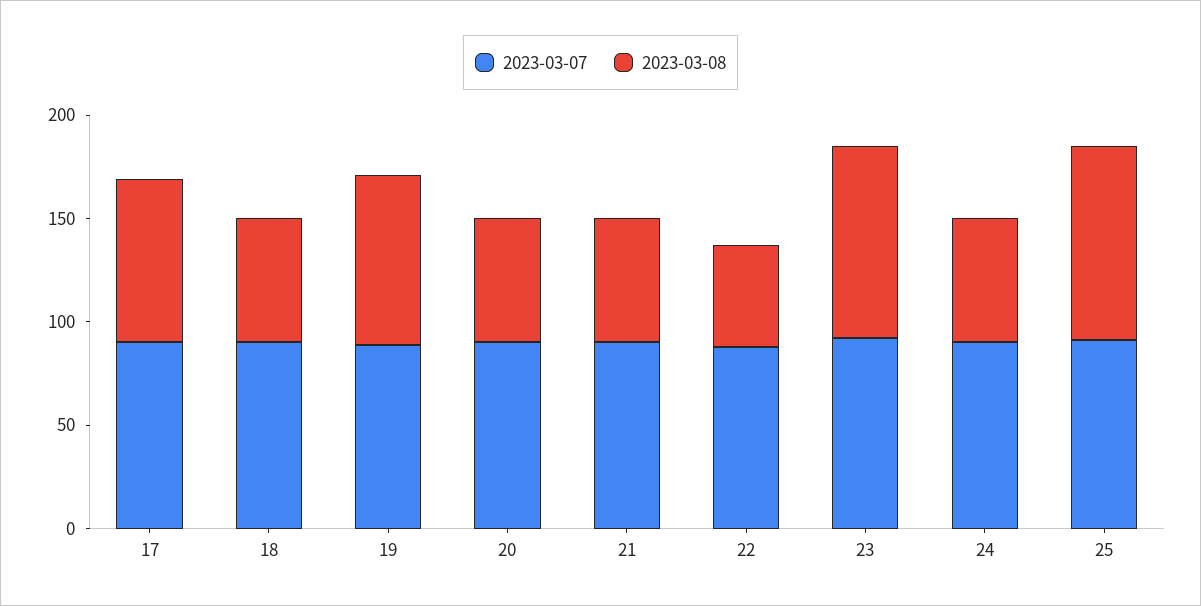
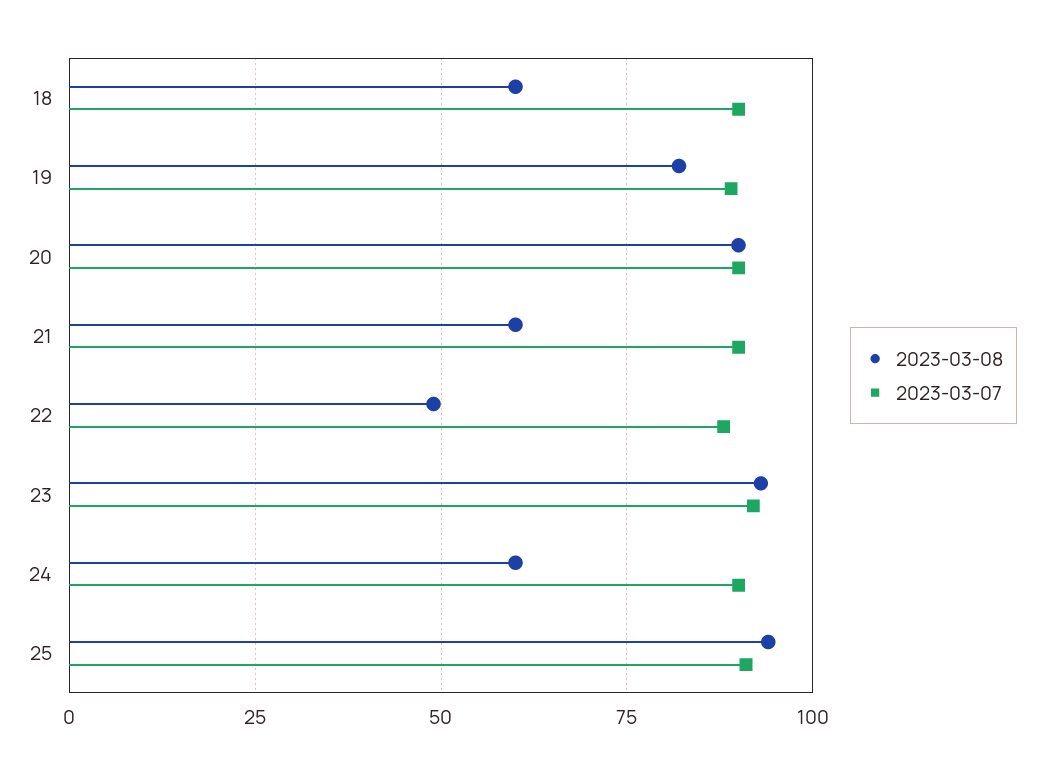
  {
    "2023-03-07": {
-     "17": 90,
      "18": 90,
      "19": 90,
      "20": 90,
      "21": 90,
      "22": 90,
      "23": 90,
      "24": 90,
      "25": 90
    },
    "2023-03-08": {
-     "17": 80,
      "18": 60,
      "19": 80,
-     "20": 60,
+     "20": 90,
      "21": 60,
      "22": 50,
      "23": 95,
      "24": 60,
      "25": 95
    }
  }

